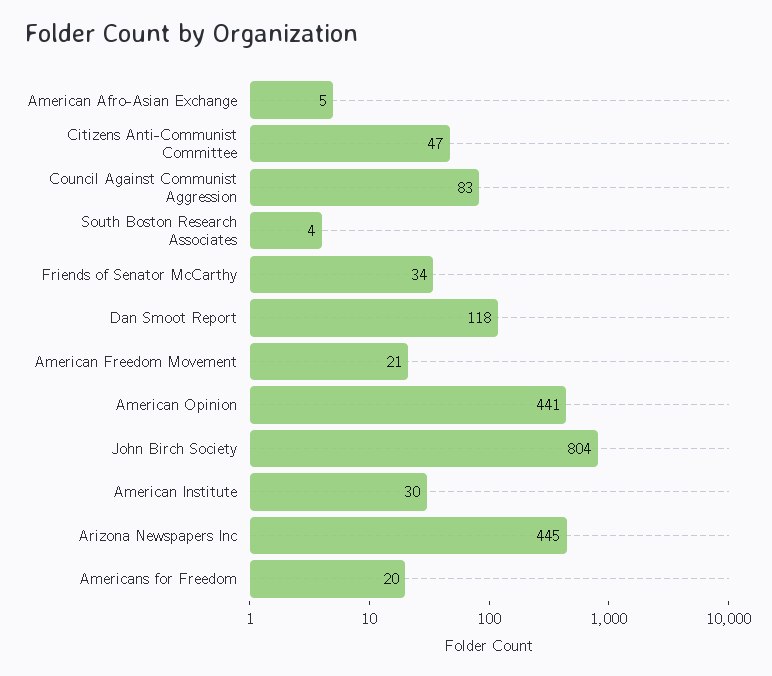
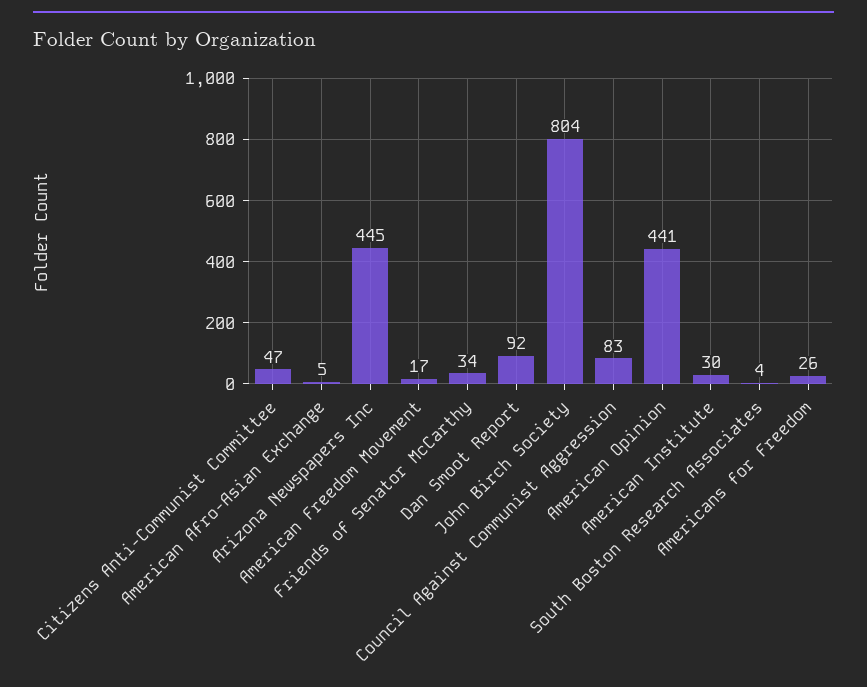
  {
    "American Afro-Asian Exchange": 5,
    "Citizens Anti-Communist Committee": 47,
    "Council Against Communist Aggression": 83,
    "South Boston Research Associates": 4,
    "Friends of Senator McCarthy": 34,
-   "Dan Smoot Report": 118,
+   "Dan Smoot Report": 92,
-   "American Freedom Movement": 21,
+   "American Freedom Movement": 17,
    "American Opinion": 441,
    "John Birch Society": 804,
    "American Institute": 30,
    "Arizona Newspapers Inc": 445,
-   "Americans for Freedom": 20
+   "Americans for Freedom": 26
  }

